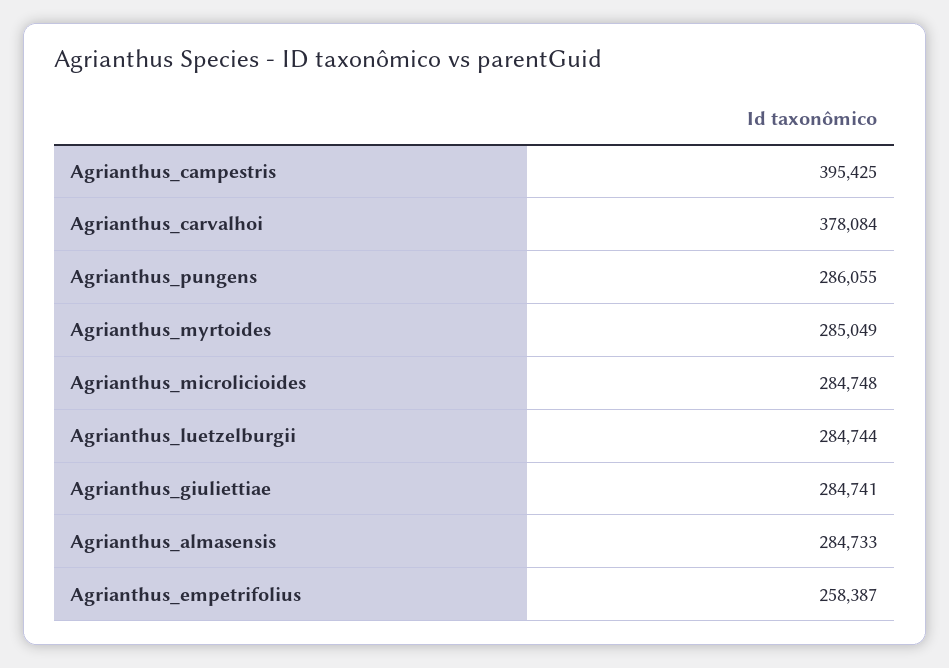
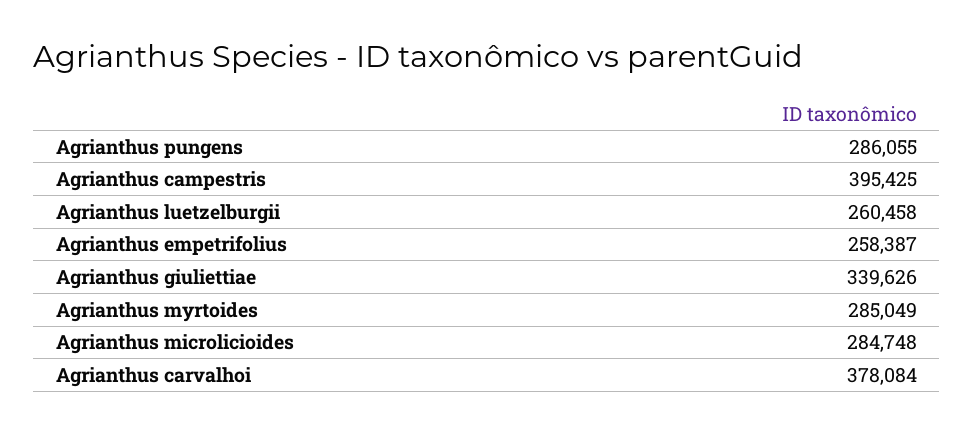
  {
    "Agrianthus_campestris": 395425,
    "Agrianthus_carvalhoi": 378084,
    "Agrianthus_pungens": 286055,
    "Agrianthus_myrtoides": 285049,
    "Agrianthus_microlicioides": 284748,
-   "Agrianthus_luetzelburgii": 284744,
+   "Agrianthus_luetzelburgii": 260458,
-   "Agrianthus_giuliettiae": 284741,
+   "Agrianthus_giuliettiae": 339626,
-   "Agrianthus_almasensis": 284733,
    "Agrianthus_empetrifolius": 258387
  }

